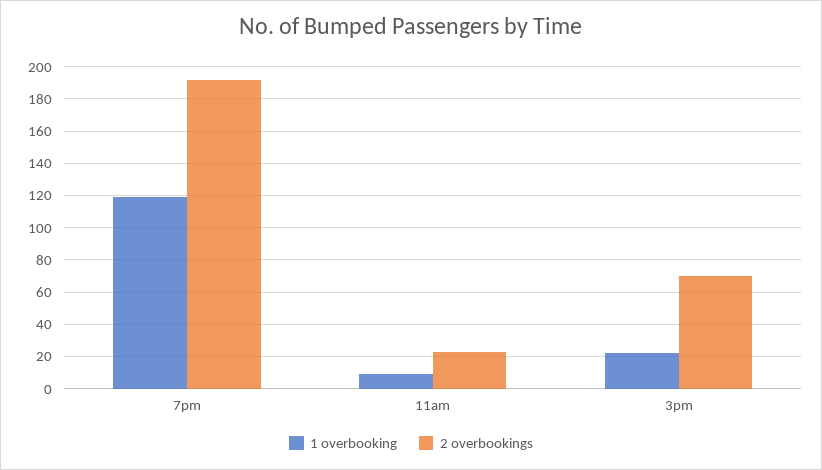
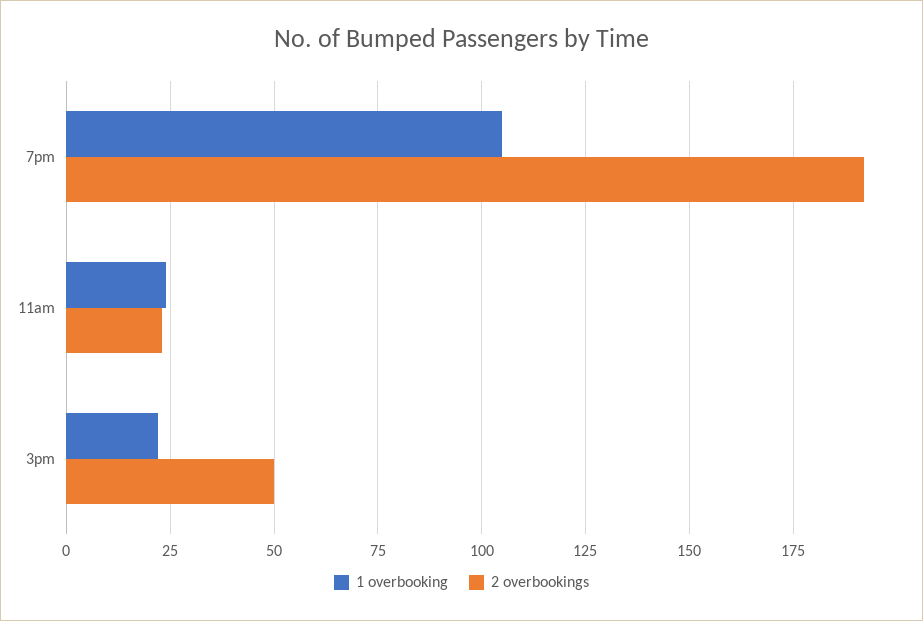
  {
    "1 overbooking": {
-     "7pm": 120,
+     "7pm": 105,
-     "11am": 10,
+     "11am": 25,
      "3pm": 20
    },
    "2 overbookings": {
      "7pm": 190,
      "11am": 25,
-     "3pm": 70
+     "3pm": 50
    }
  }

